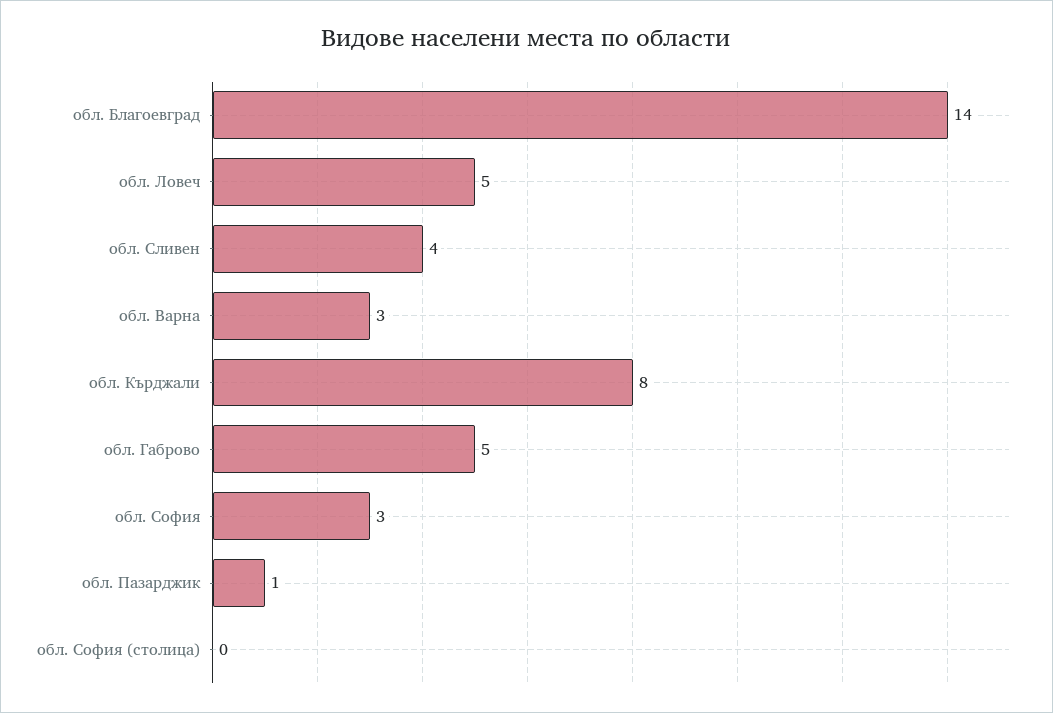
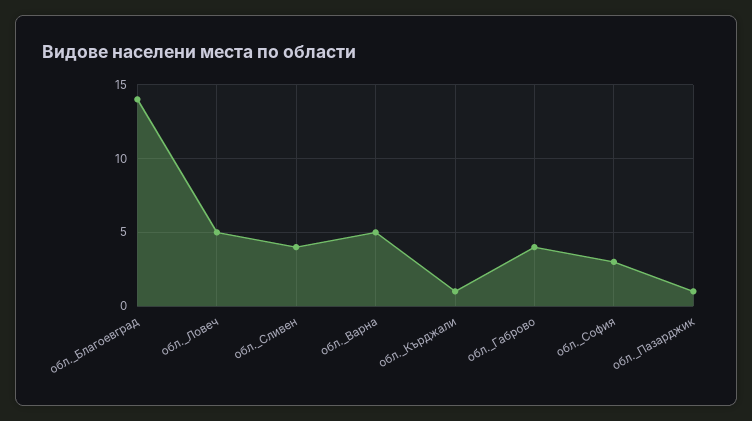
  {
    "обл. Благоевград": 14,
    "обл. Ловеч": 5,
    "обл. Сливен": 4,
-   "обл. Варна": 3,
+   "обл. Варна": 5,
-   "обл. Кърджали": 8,
+   "обл. Кърджали": 1,
-   "обл. Габрово": 5,
+   "обл. Габрово": 4,
    "обл. София": 3,
-   "обл. Пазарджик": 1,
+   "обл. Пазарджик": 1
-   "обл. София (столица)": 0
  }

